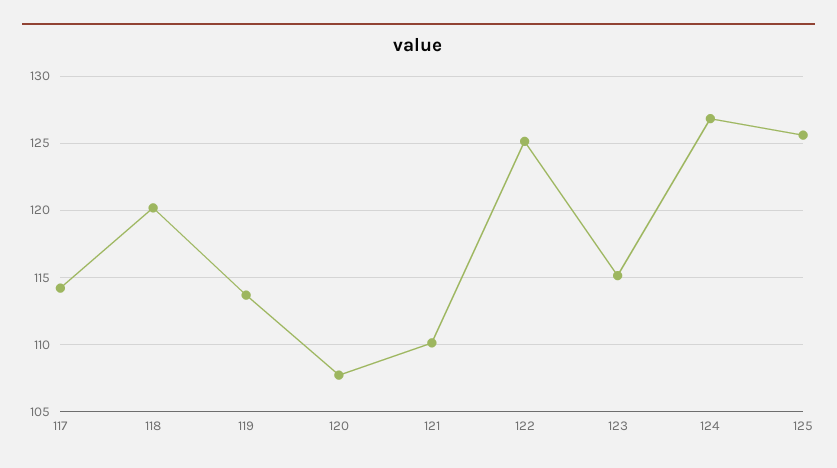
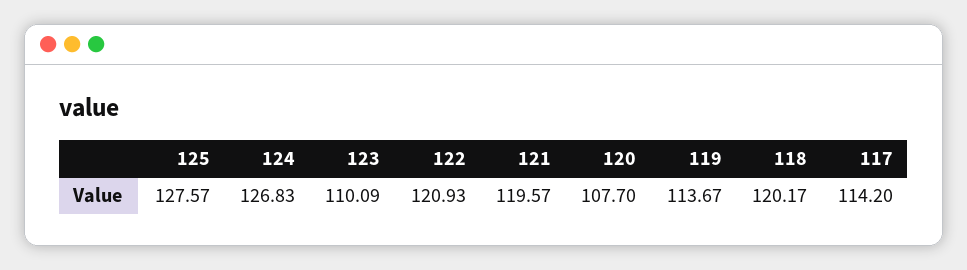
  {
    "117": 114.2,
    "118": 120.17,
    "119": 113.67,
    "120": 107.7,
-   "121": 110,
+   "121": 119.57,
-   "122": 125,
+   "122": 120.93,
-   "123": 115,
+   "123": 110.09,
    "124": 126.83,
-   "125": 125.5
+   "125": 127.57
  }

